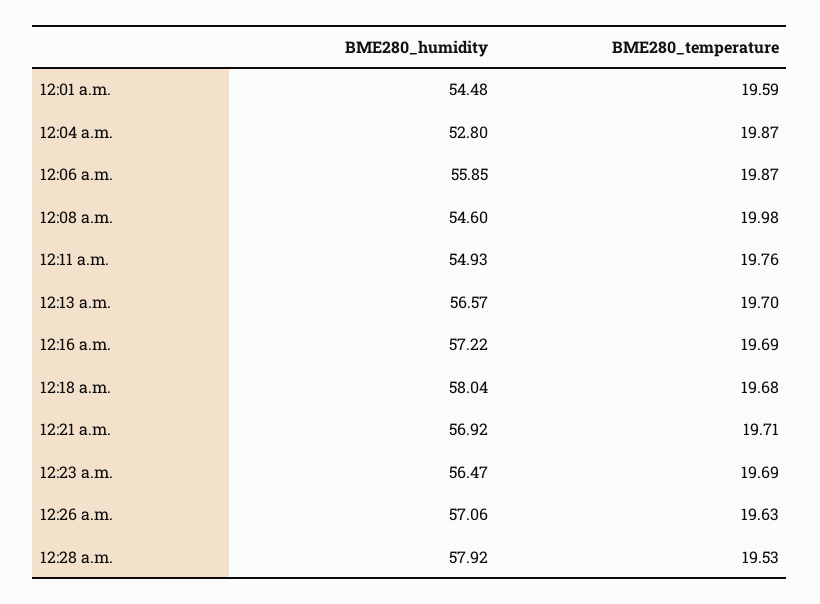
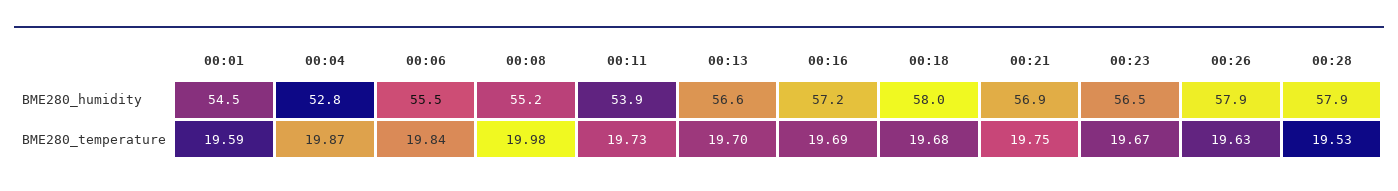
  {
    "BME280_humidity": {
      "12:01 a.m.": 54.48,
      "12:04 a.m.": 52.8,
-     "12:06 a.m.": 55.85,
+     "12:06 a.m.": 55.5,
-     "12:08 a.m.": 54.6,
+     "12:08 a.m.": 55.2,
-     "12:11 a.m.": 54.93,
+     "12:11 a.m.": 53.9,
      "12:13 a.m.": 56.57,
      "12:16 a.m.": 57.22,
      "12:18 a.m.": 58.04,
      "12:21 a.m.": 56.92,
      "12:23 a.m.": 56.47,
-     "12:26 a.m.": 57.06,
+     "12:26 a.m.": 57.9,
      "12:28 a.m.": 57.92
    },
    "BME280_temperature": {
      "12:01 a.m.": 19.59,
      "12:04 a.m.": 19.87,
-     "12:06 a.m.": 19.87,
+     "12:06 a.m.": 19.84,
      "12:08 a.m.": 19.98,
-     "12:11 a.m.": 19.76,
+     "12:11 a.m.": 19.73,
      "12:13 a.m.": 19.7,
      "12:16 a.m.": 19.69,
      "12:18 a.m.": 19.68,
-     "12:21 a.m.": 19.71,
+     "12:21 a.m.": 19.75,
-     "12:23 a.m.": 19.69,
+     "12:23 a.m.": 19.67,
      "12:26 a.m.": 19.63,
      "12:28 a.m.": 19.53
    }
  }

